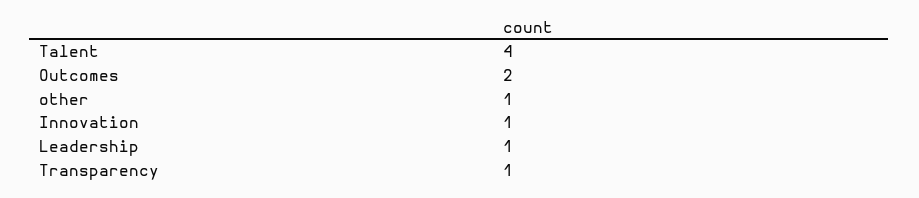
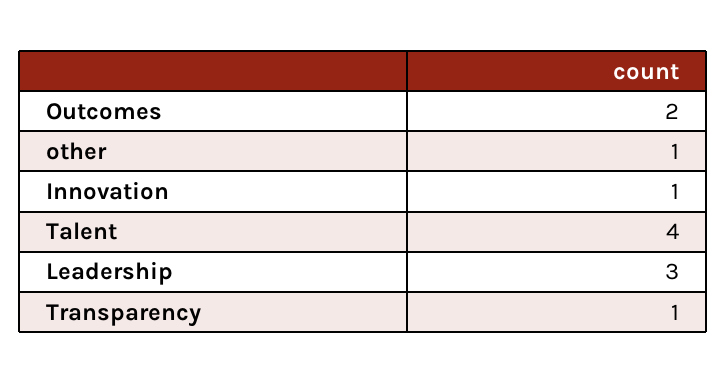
  {
    "Talent": 4,
    "Outcomes": 2,
    "other": 1,
    "Innovation": 1,
-   "Leadership": 1,
+   "Leadership": 3,
    "Transparency": 1
  }

